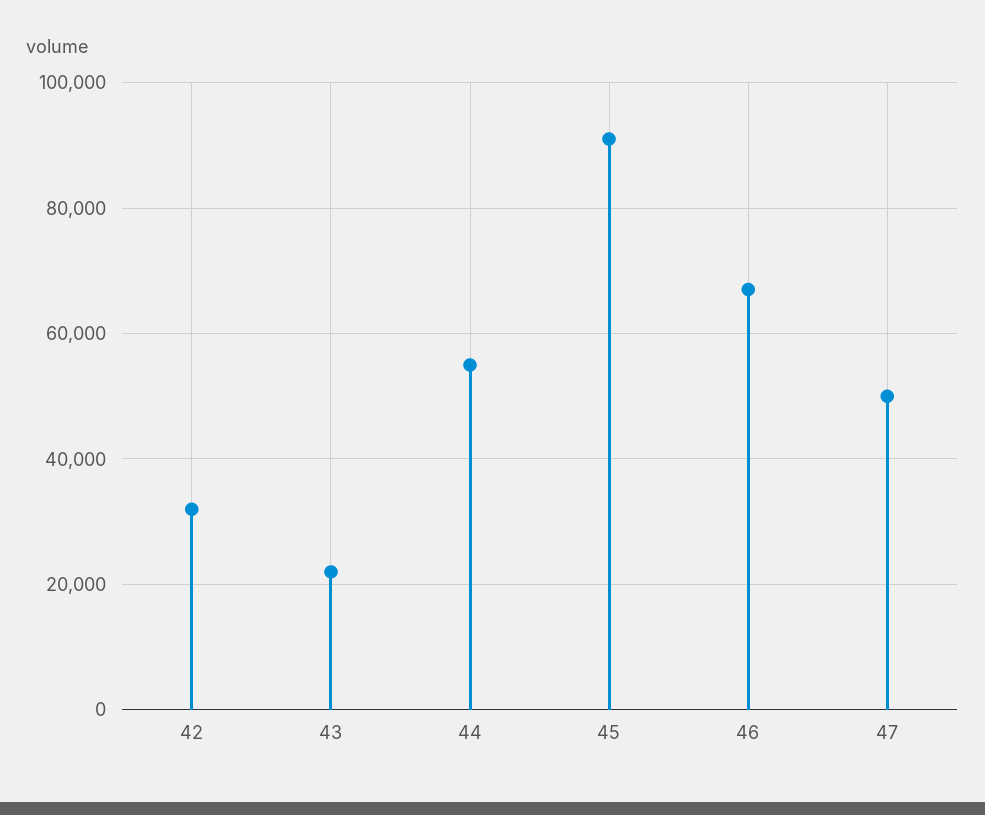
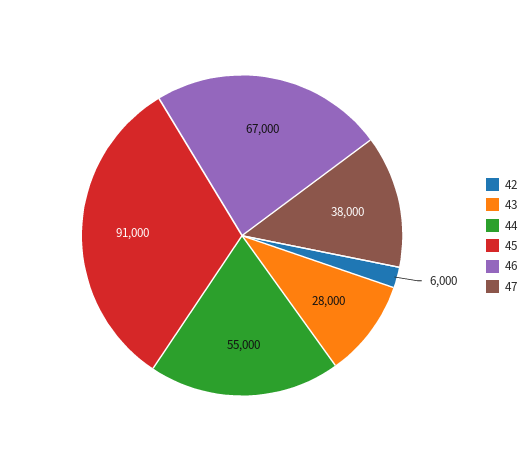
  {
-   "42": 32000,
+   "42": 6000,
-   "43": 22000,
+   "43": 28000,
    "44": 55000,
    "45": 91000,
    "46": 67000,
-   "47": 50000
+   "47": 38000
  }

